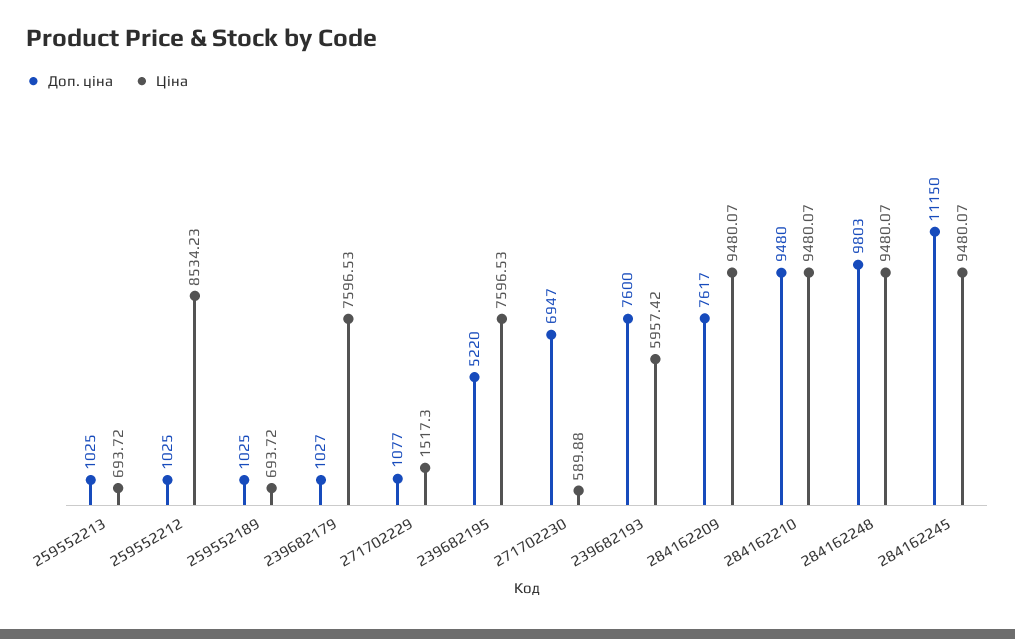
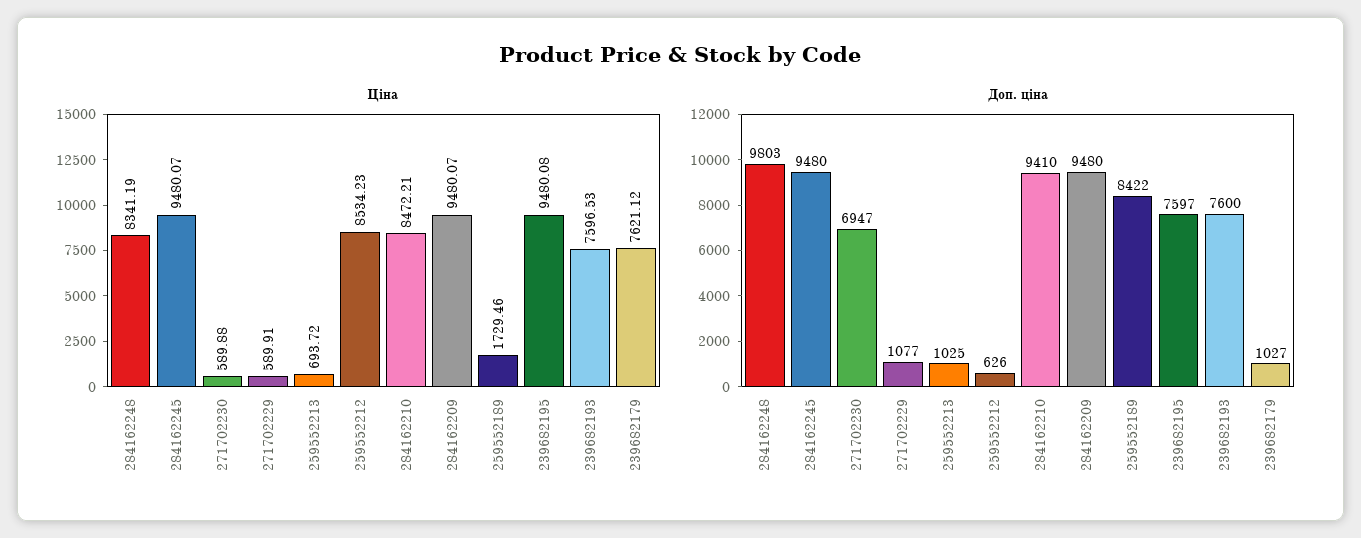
  {
    "Доп. ціна": {
      "259552213": 1025,
-     "259552212": 1025,
+     "259552212": 626,
-     "259552189": 1025,
+     "259552189": 8422,
      "239682179": 1027,
      "271702229": 1077,
-     "239682195": 5220,
+     "239682195": 7597,
      "271702230": 6947,
      "239682193": 7600,
-     "284162209": 7617,
+     "284162209": 9480,
-     "284162210": 9480,
+     "284162210": 9410,
      "284162248": 9803,
-     "284162245": 11150
+     "284162245": 9480
    },
    "Ціна": {
      "259552213": 693.72,
      "259552212": 8534.23,
-     "259552189": 693.72,
+     "259552189": 1729.46,
-     "239682179": 7596.53,
+     "239682179": 7621.12,
-     "271702229": 1517.3,
+     "271702229": 589.91,
-     "239682195": 7596.53,
+     "239682195": 9480.08,
      "271702230": 589.88,
-     "239682193": 5957.42,
+     "239682193": 7596.53,
      "284162209": 9480.07,
-     "284162210": 9480.07,
+     "284162210": 8472.21,
-     "284162248": 9480.07,
+     "284162248": 8341.19,
      "284162245": 9480.07
    }
  }

